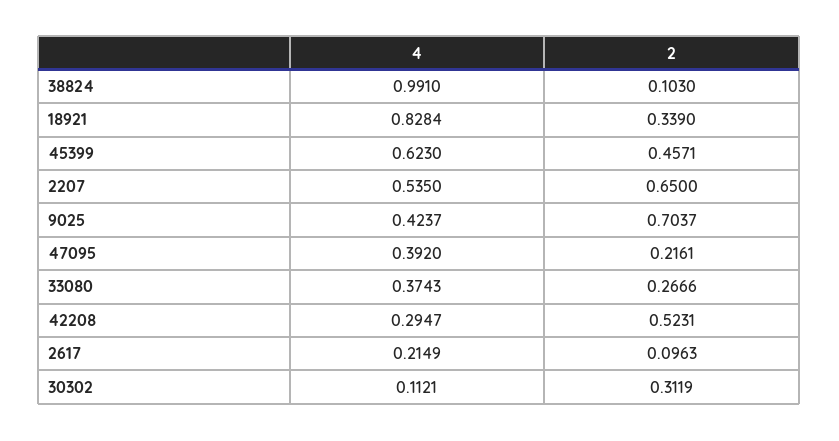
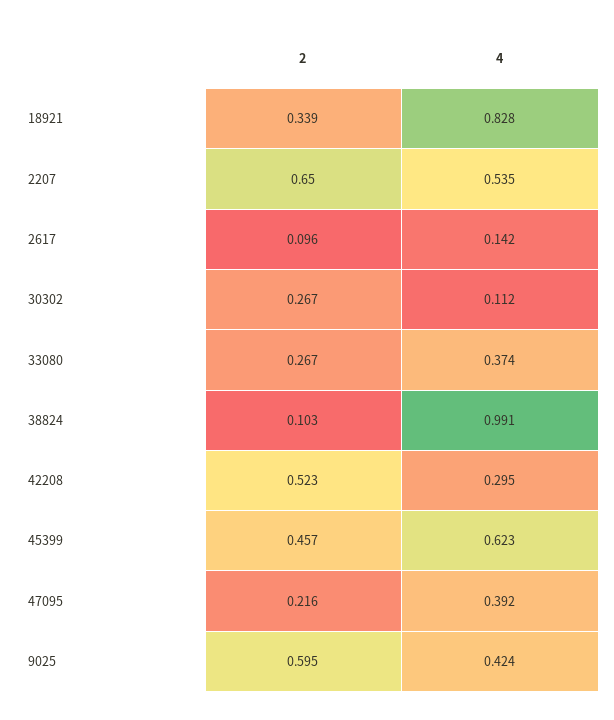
  {
    "4": {
      "38824": 0.991,
      "18921": 0.8284,
      "45399": 0.623,
      "2207": 0.535,
      "9025": 0.4237,
      "47095": 0.392,
      "33080": 0.3743,
      "42208": 0.2947,
-     "2617": 0.2149,
+     "2617": 0.142,
      "30302": 0.1121
    },
    "2": {
      "38824": 0.103,
      "18921": 0.339,
      "45399": 0.4571,
      "2207": 0.65,
-     "9025": 0.7037,
+     "9025": 0.595,
      "47095": 0.2161,
      "33080": 0.2666,
      "42208": 0.5231,
      "2617": 0.0963,
-     "30302": 0.3119
+     "30302": 0.267
    }
  }

